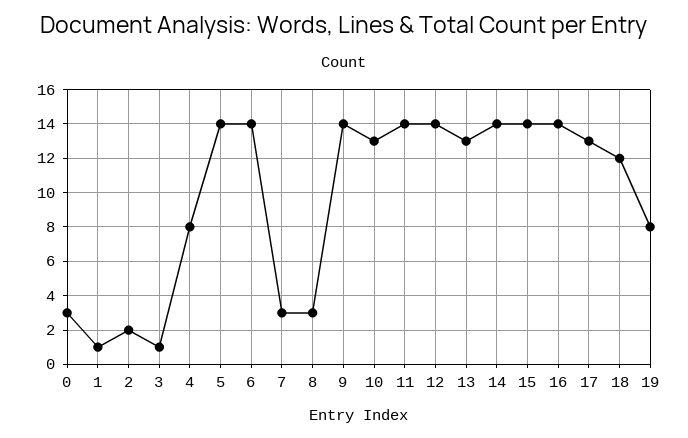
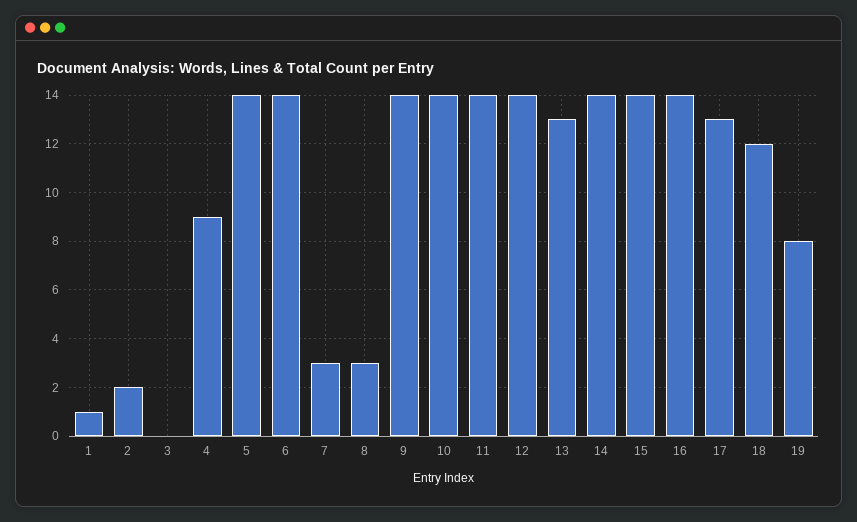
  {
-   "0": 3,
    "1": 1,
    "2": 2,
-   "3": 1,
+   "3": 0,
-   "4": 8,
+   "4": 9,
    "5": 14,
    "6": 14,
    "7": 3,
    "8": 3,
    "9": 14,
-   "10": 13,
+   "10": 14,
    "11": 14,
    "12": 14,
    "13": 13,
    "14": 14,
    "15": 14,
    "16": 14,
    "17": 13,
    "18": 12,
    "19": 8
  }

